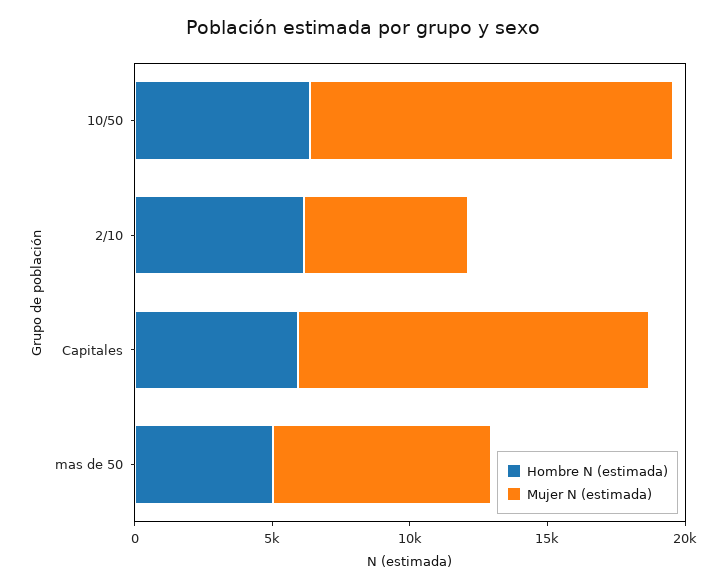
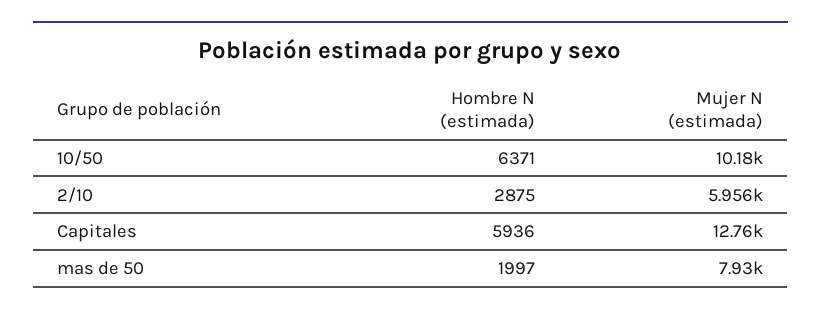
  {
    "Hombre N (estimada)": {
      "10/50": 6371,
-     "2/10": 6000,
+     "2/10": 2875,
      "Capitales": 5936,
-     "mas de 50": 5000
+     "mas de 50": 1997
    },
    "Mujer N (estimada)": {
-     "10/50": 13000,
+     "10/50": 10180,
      "2/10": 5956,
      "Capitales": 12760,
      "mas de 50": 7930
    }
  }

